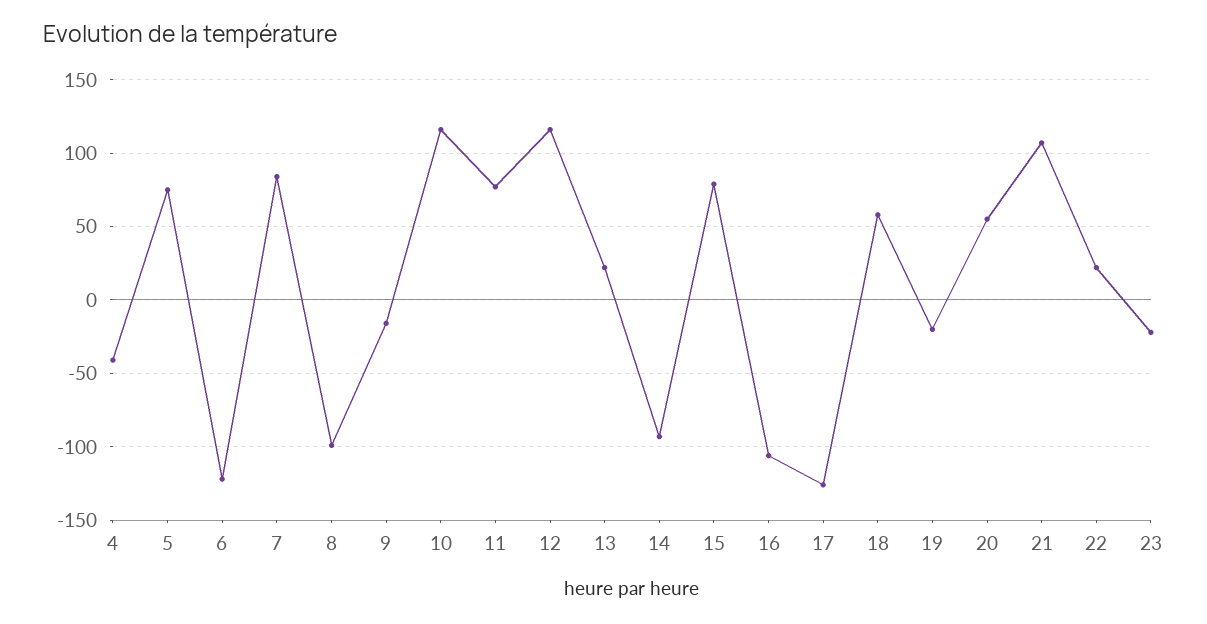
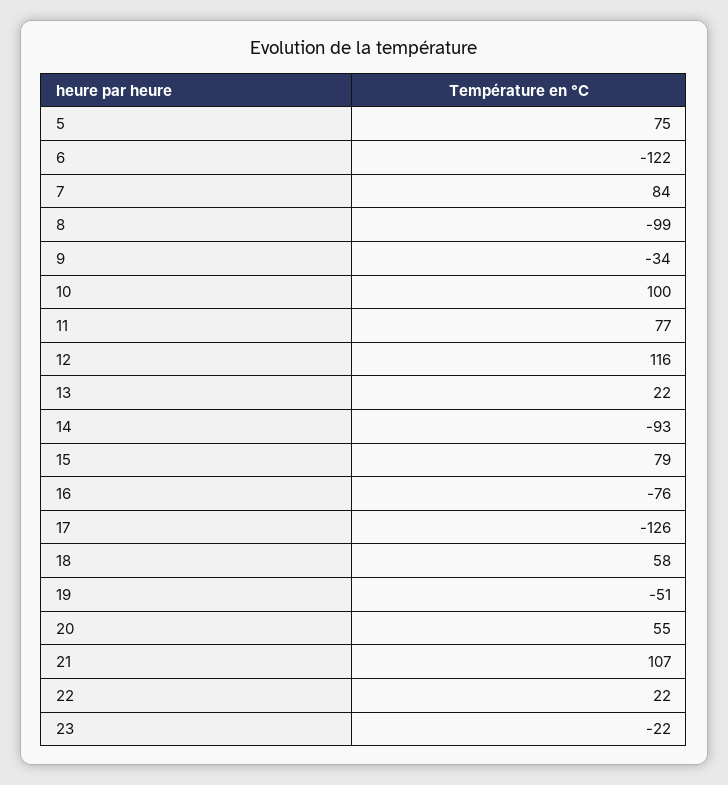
  {
-   "4": -40,
    "5": 75,
    "6": -122,
    "7": 84,
    "8": -99,
-   "9": -15,
+   "9": -34,
-   "10": 115,
+   "10": 100,
    "11": 77,
    "12": 116,
    "13": 22,
    "14": -93,
    "15": 79,
-   "16": -105,
+   "16": -76,
    "17": -126,
    "18": 58,
-   "19": -20,
+   "19": -51,
    "20": 55,
    "21": 107,
    "22": 22,
    "23": -22
  }

